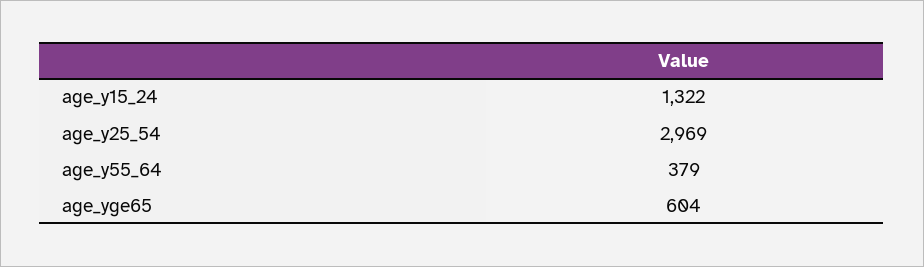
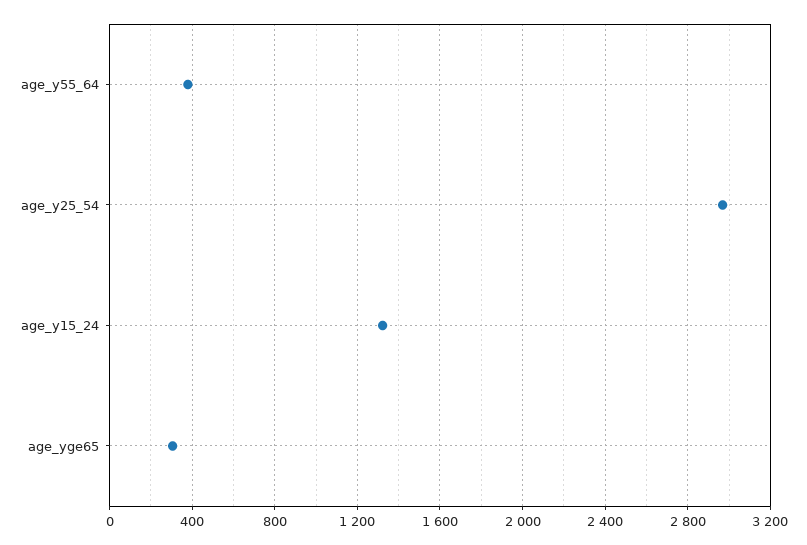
  {
    "age_y15_24": 1322,
    "age_y25_54": 2969,
    "age_y55_64": 379,
-   "age_yge65": 604
+   "age_yge65": 300
  }

